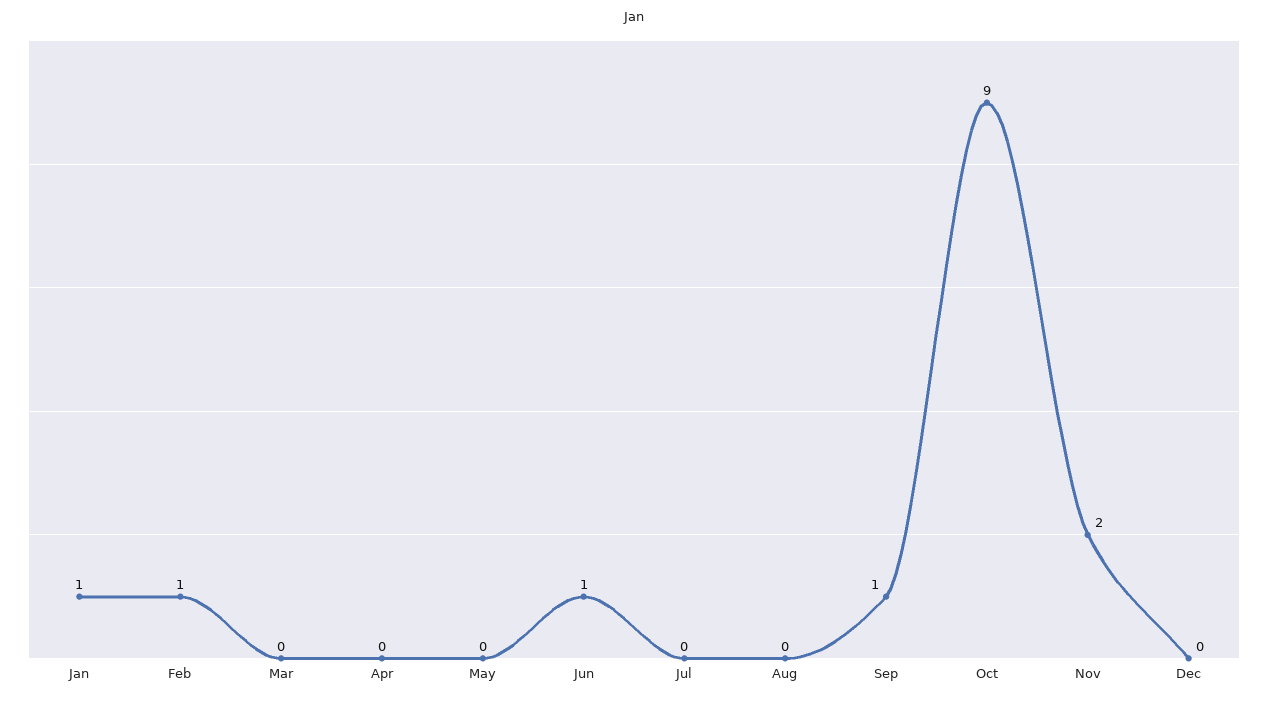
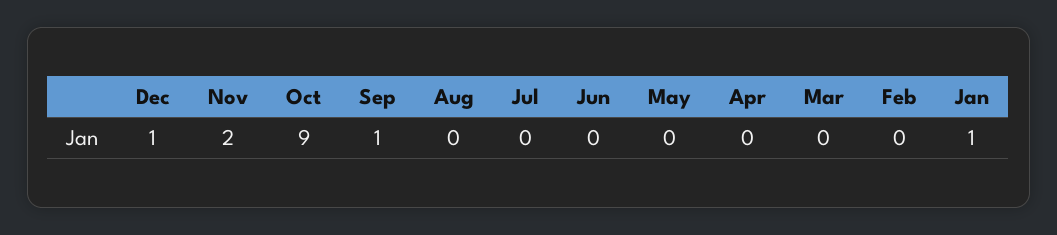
  {
    "Jan": 1,
-   "Feb": 1,
+   "Feb": 0,
    "Mar": 0,
    "Apr": 0,
    "May": 0,
-   "Jun": 1,
+   "Jun": 0,
    "Jul": 0,
    "Aug": 0,
    "Sep": 1,
    "Oct": 9,
    "Nov": 2,
-   "Dec": 0
+   "Dec": 1
  }

